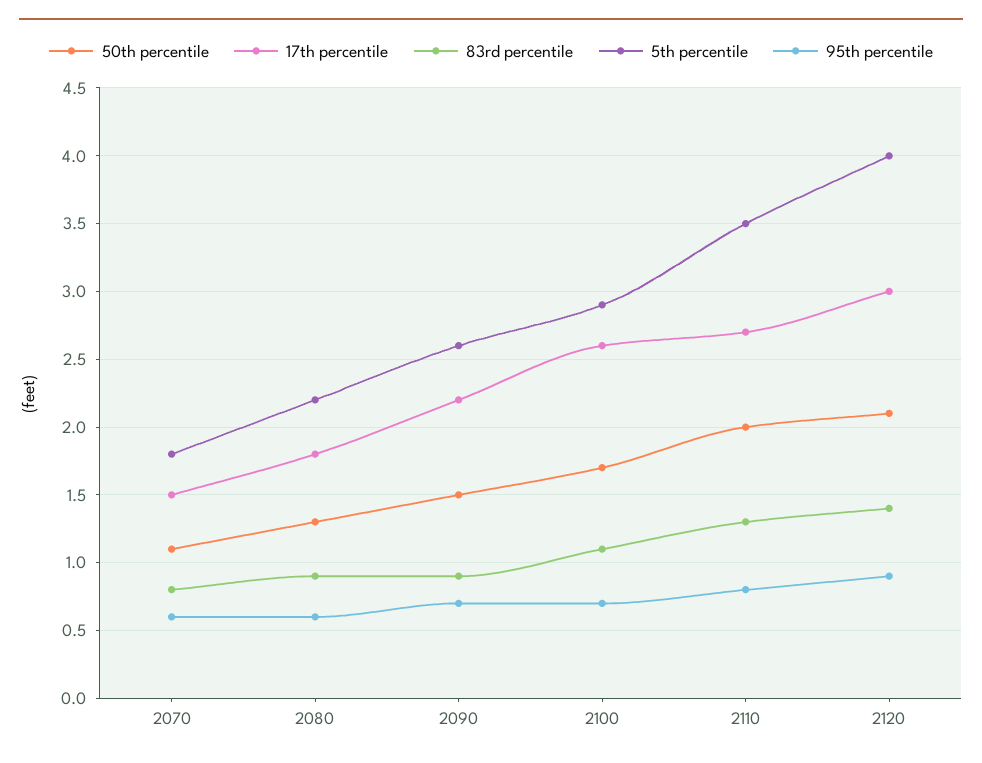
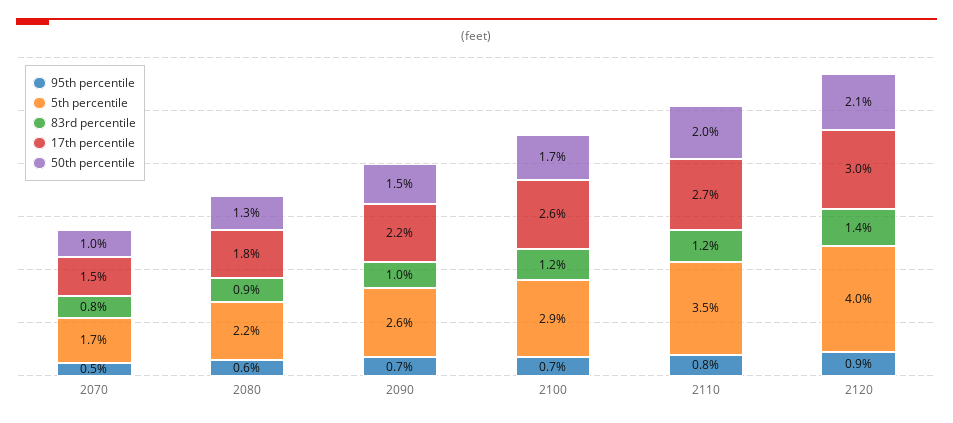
  {
    "50th percentile": {
-     "2070": 1.1,
+     "2070": 1,
      "2080": 1.3,
      "2090": 1.5,
      "2100": 1.7,
      "2110": 2,
      "2120": 2.1
    },
    "17th percentile": {
      "2070": 1.5,
      "2080": 1.8,
      "2090": 2.2,
      "2100": 2.6,
      "2110": 2.7,
      "2120": 3
    },
    "83rd percentile": {
      "2070": 0.8,
      "2080": 0.9,
-     "2090": 0.9,
+     "2090": 1,
-     "2100": 1.1,
+     "2100": 1.2,
-     "2110": 1.3,
+     "2110": 1.2,
      "2120": 1.4
    },
    "5th percentile": {
-     "2070": 1.8,
+     "2070": 1.7,
      "2080": 2.2,
      "2090": 2.6,
      "2100": 2.9,
      "2110": 3.5,
      "2120": 4
    },
    "95th percentile": {
-     "2070": 0.6,
+     "2070": 0.5,
      "2080": 0.6,
      "2090": 0.7,
      "2100": 0.7,
      "2110": 0.8,
      "2120": 0.9
    }
  }

